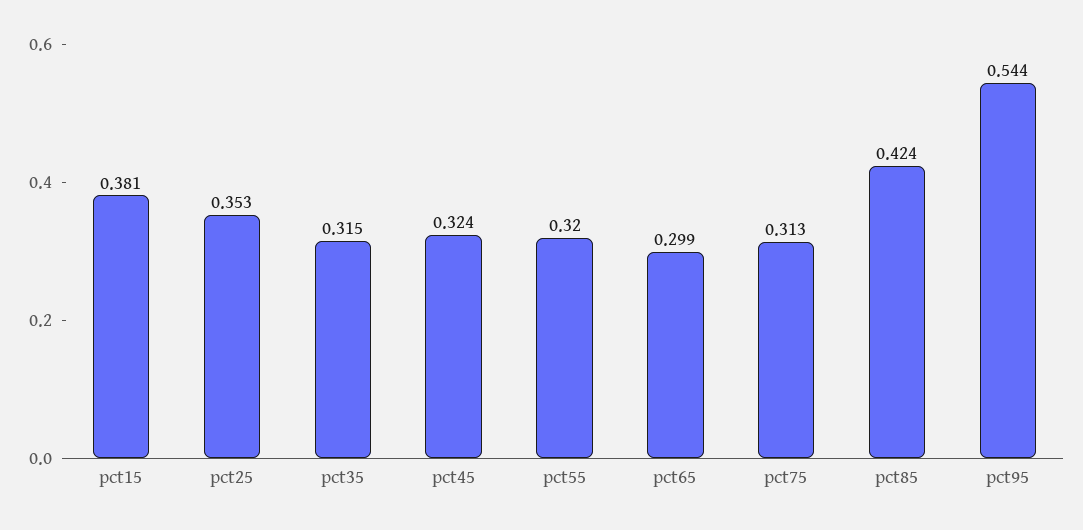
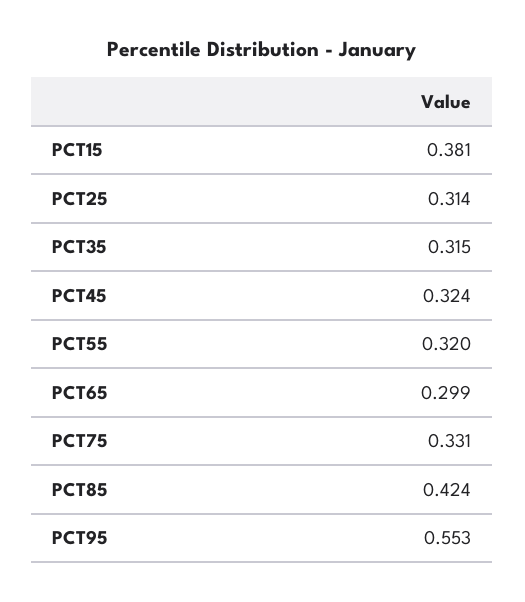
  {
    "pct15": 0.381,
-   "pct25": 0.353,
+   "pct25": 0.314,
    "pct35": 0.315,
    "pct45": 0.324,
    "pct55": 0.32,
    "pct65": 0.299,
-   "pct75": 0.313,
+   "pct75": 0.331,
    "pct85": 0.424,
-   "pct95": 0.544
+   "pct95": 0.553
  }

